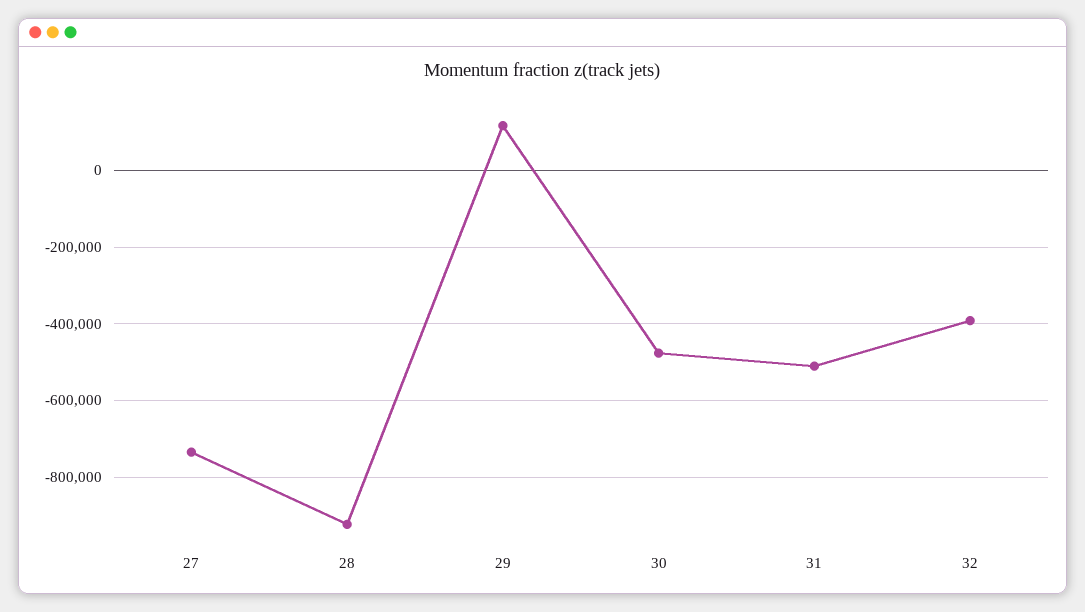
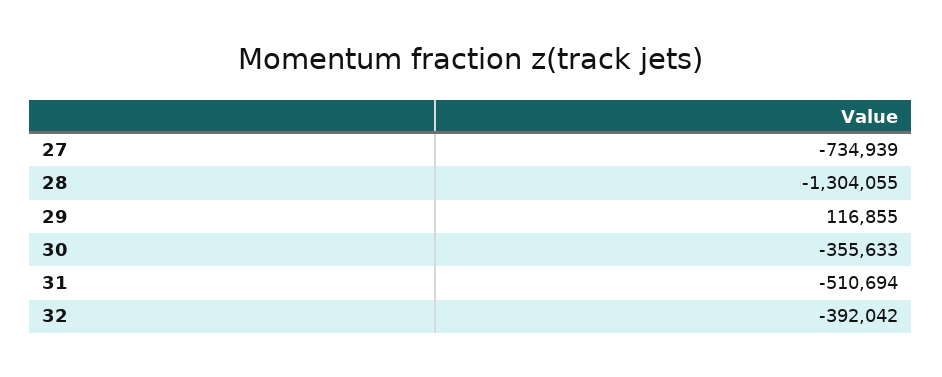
  {
    "27": -734939,
-   "28": -920000,
+   "28": -1304055,
    "29": 116855,
-   "30": -480000,
+   "30": -355633,
    "31": -510694,
    "32": -392042
  }

